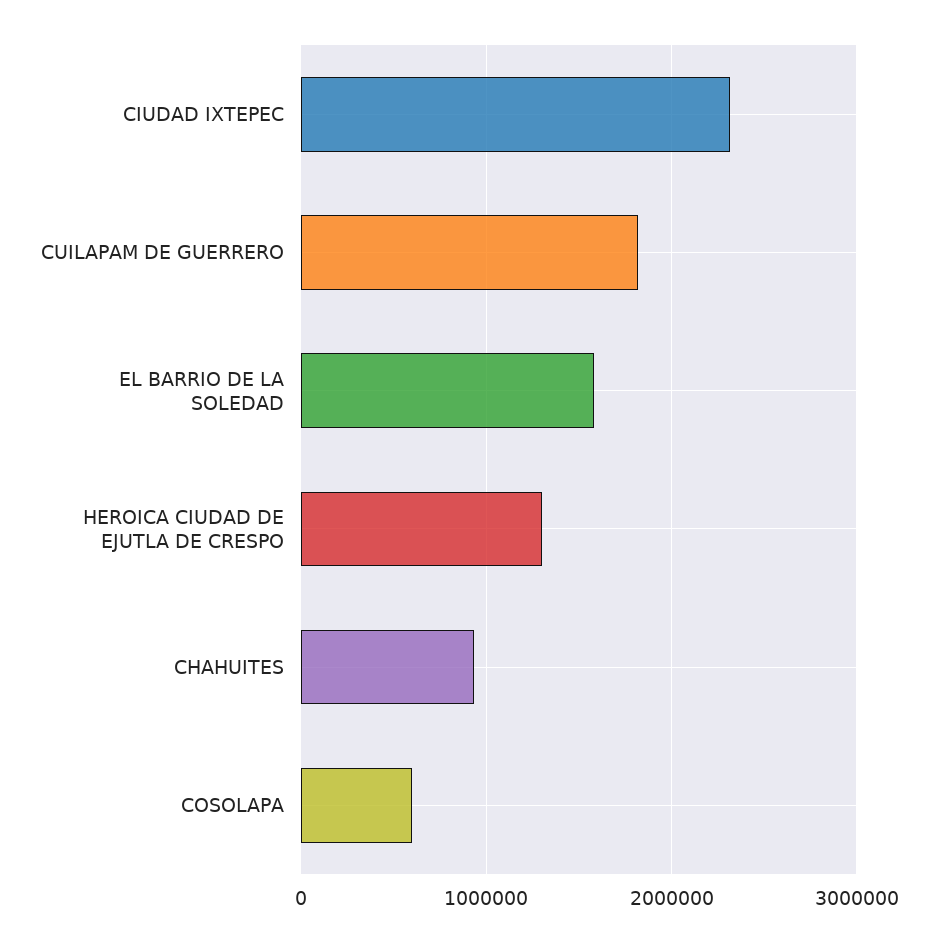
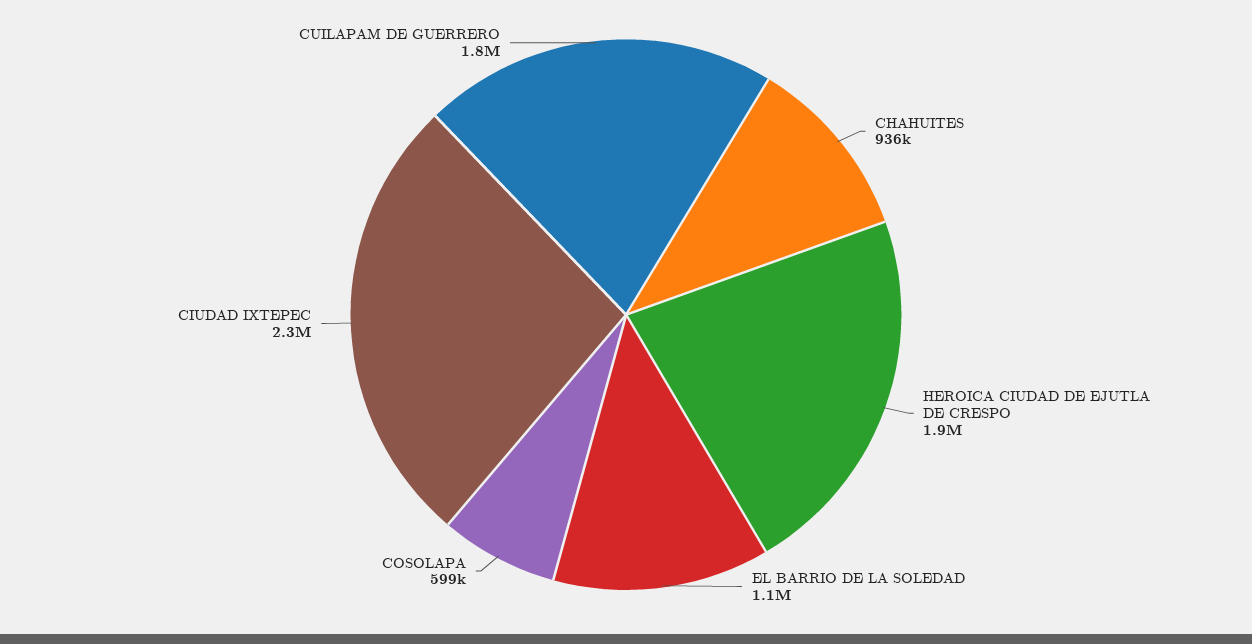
  {
    "CIUDAD IXTEPEC": 2300000,
    "CUILAPAM DE GUERRERO": 1800000,
-   "EL BARRIO DE LA SOLEDAD": 1600000,
+   "EL BARRIO DE LA SOLEDAD": 1100000,
-   "HEROICA CIUDAD DE EJUTLA DE CRESPO": 1300000,
+   "HEROICA CIUDAD DE EJUTLA DE CRESPO": 1900000,
    "CHAHUITES": 936000,
    "COSOLAPA": 599000
  }

